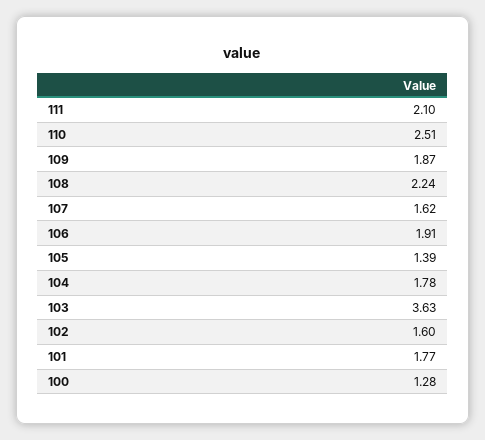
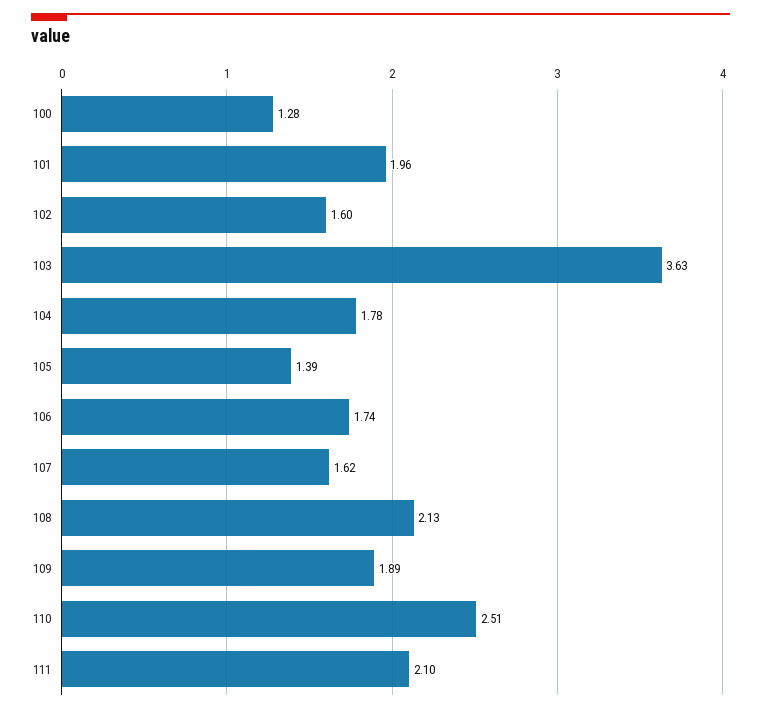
  {
    "111": 2.1,
    "110": 2.51,
-   "109": 1.87,
+   "109": 1.89,
-   "108": 2.24,
+   "108": 2.13,
    "107": 1.62,
-   "106": 1.91,
+   "106": 1.74,
    "105": 1.39,
    "104": 1.78,
    "103": 3.63,
    "102": 1.6,
-   "101": 1.77,
+   "101": 1.96,
    "100": 1.28
  }

